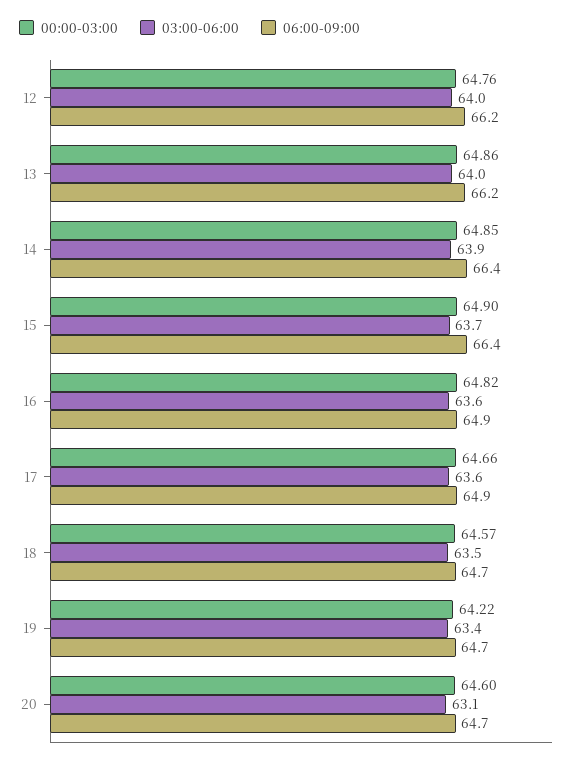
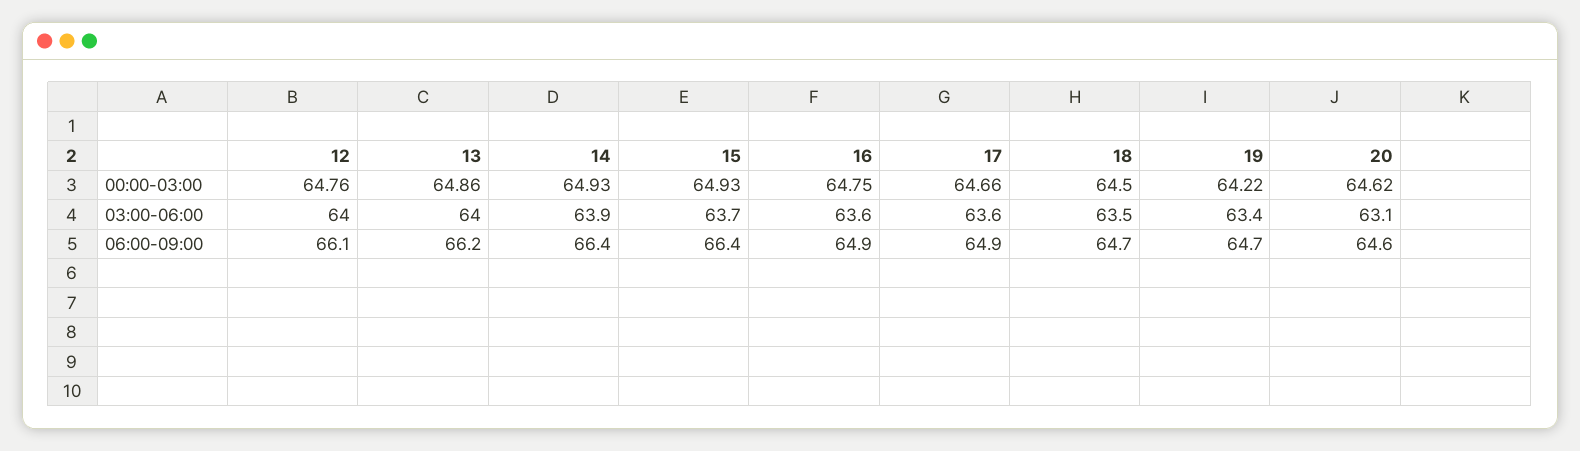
  {
    "00:00-03:00": {
      "12": 64.76,
      "13": 64.86,
-     "14": 64.85,
+     "14": 64.93,
-     "15": 64.9,
+     "15": 64.93,
-     "16": 64.82,
+     "16": 64.75,
      "17": 64.66,
-     "18": 64.57,
+     "18": 64.5,
      "19": 64.22,
-     "20": 64.6
+     "20": 64.62
    },
    "03:00-06:00": {
      "12": 64,
      "13": 64,
      "14": 63.9,
      "15": 63.7,
      "16": 63.6,
      "17": 63.6,
      "18": 63.5,
      "19": 63.4,
      "20": 63.1
    },
    "06:00-09:00": {
-     "12": 66.2,
+     "12": 66.1,
      "13": 66.2,
      "14": 66.4,
      "15": 66.4,
      "16": 64.9,
      "17": 64.9,
      "18": 64.7,
      "19": 64.7,
-     "20": 64.7
+     "20": 64.6
    }
  }

